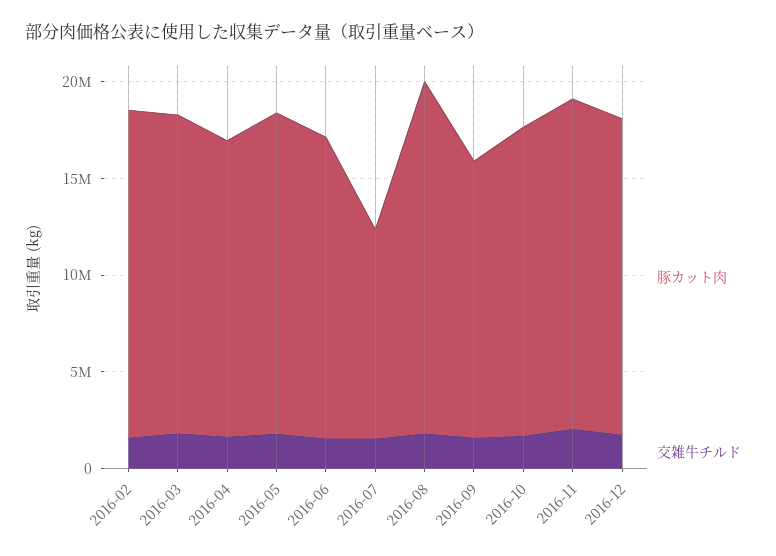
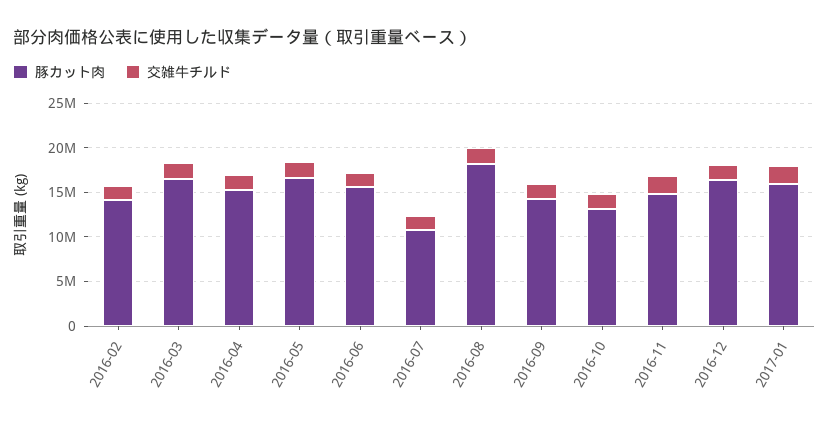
  {
    "豚カット肉": {
-     "2016-02": 17000000,
+     "2016-02": 14000000,
      "2016-03": 16000000,
      "2016-04": 15000000,
      "2016-05": 17000000,
      "2016-06": 16000000,
      "2016-07": 11000000,
      "2016-08": 18000000,
      "2016-09": 14000000,
-     "2016-10": 16000000,
+     "2016-10": 13000000,
-     "2016-11": 17000000,
+     "2016-11": 15000000,
-     "2016-12": 16000000
+     "2016-12": 16000000,
+     "2017-01": 16000000
    },
    "交雑牛チルド": {
      "2016-02": 2000000,
      "2016-03": 2000000,
      "2016-04": 2000000,
      "2016-05": 2000000,
      "2016-06": 2000000,
      "2016-07": 2000000,
      "2016-08": 2000000,
      "2016-09": 2000000,
      "2016-10": 2000000,
      "2016-11": 2000000,
-     "2016-12": 2000000
+     "2016-12": 2000000,
+     "2017-01": 2000000
    }
  }

